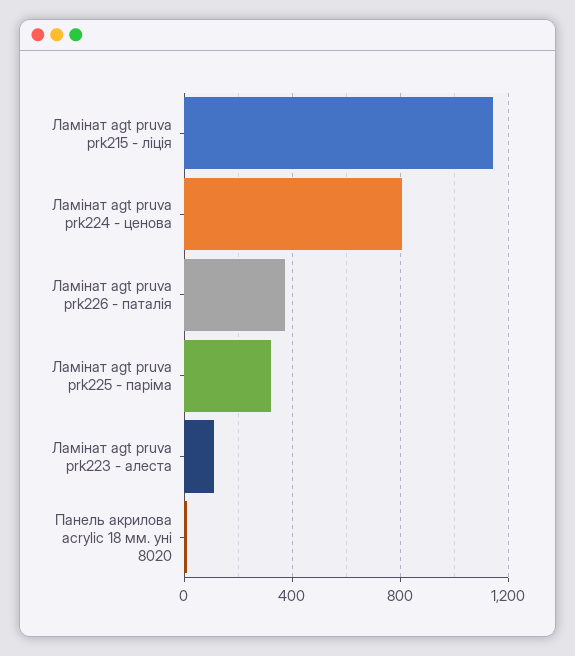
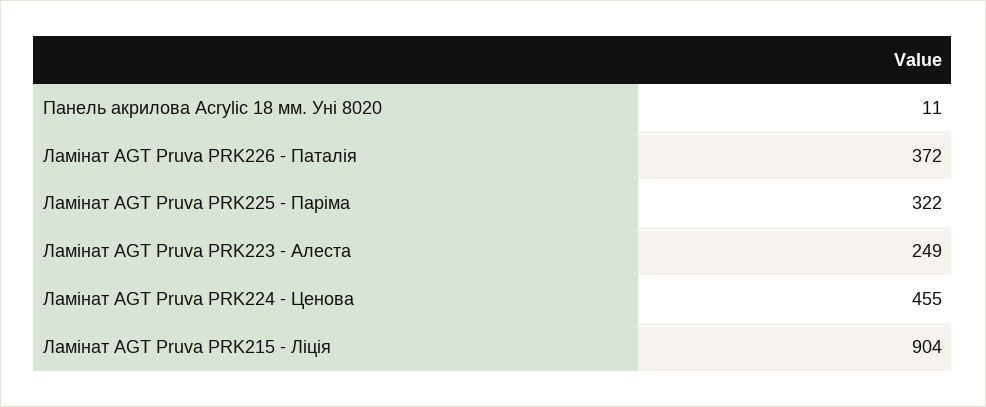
  {
-   "Ламінат agt pruva prk215 - ліція": 1150,
+   "Ламінат agt pruva prk215 - ліція": 904,
-   "Ламінат agt pruva prk224 - ценова": 800,
+   "Ламінат agt pruva prk224 - ценова": 455,
    "Ламінат agt pruva prk226 - паталія": 372,
    "Ламінат agt pruva prk225 - паріма": 322,
-   "Ламінат agt pruva prk223 - алеста": 100,
+   "Ламінат agt pruva prk223 - алеста": 249,
    "Панель акрилова acrylic 18 мм. уні 8020": 11
  }

